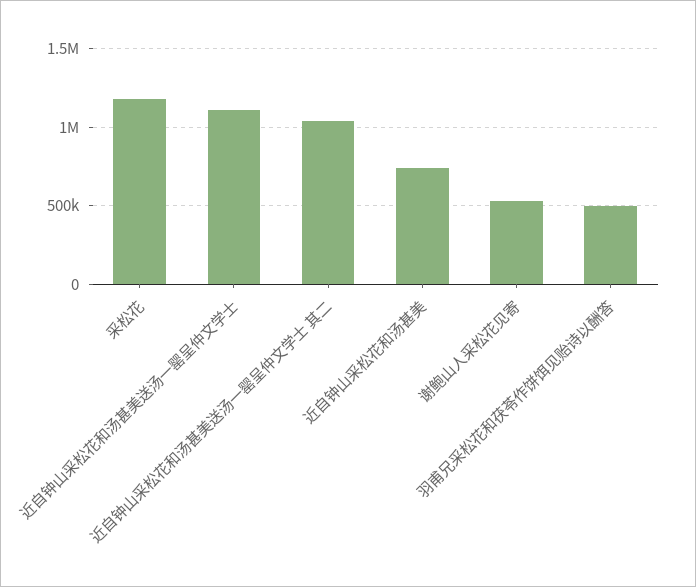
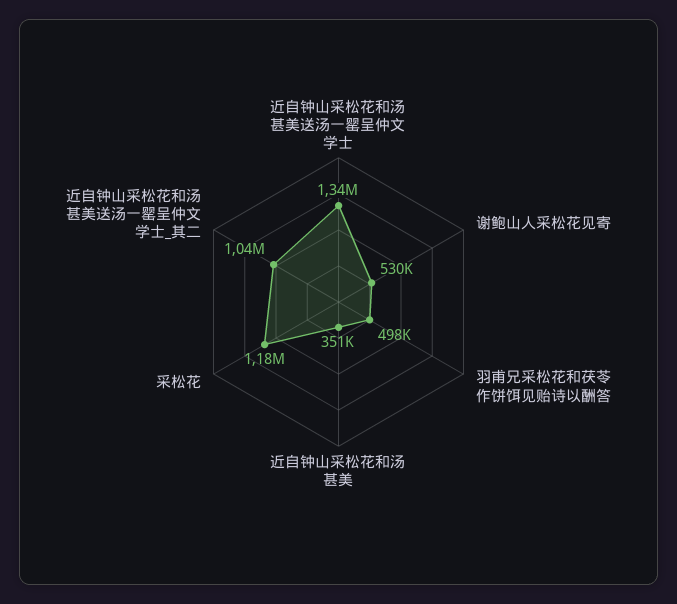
  {
    "采松花": 1180000,
-   "近自钟山采松花和汤甚美送汤一罂呈仲文学士": 1100000,
+   "近自钟山采松花和汤甚美送汤一罂呈仲文学士": 1340000,
    "近自钟山采松花和汤甚美送汤一罂呈仲文学士 其二": 1040000,
-   "近自钟山采松花和汤甚美": 750000,
+   "近自钟山采松花和汤甚美": 351000,
    "谢鲍山人采松花见寄": 530000,
    "羽甫兄采松花和茯苓作饼饵见贻诗以酬答": 498000
  }

